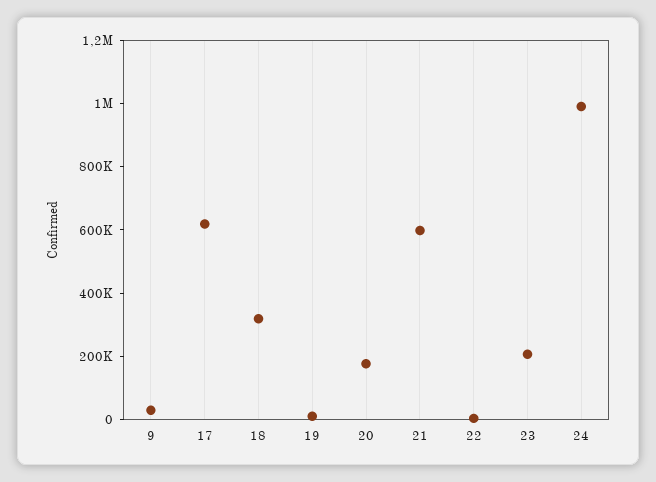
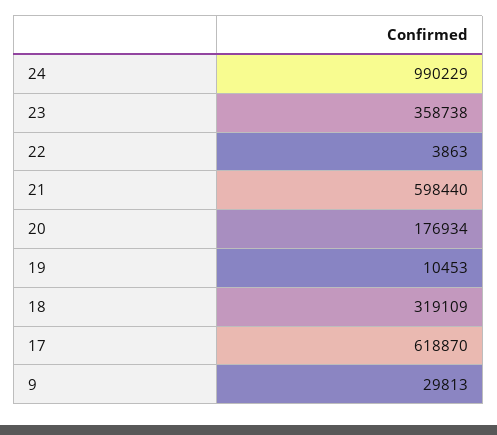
  {
    "9": 29813,
    "17": 618870,
    "18": 319109,
    "19": 10453,
    "20": 176934,
    "21": 598440,
    "22": 3863,
-   "23": 200000,
+   "23": 358738,
    "24": 990229
  }

